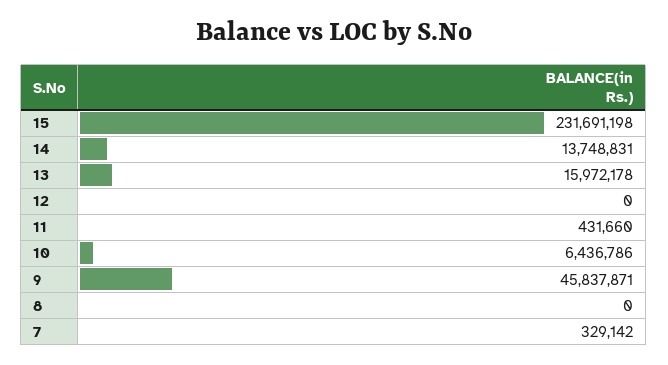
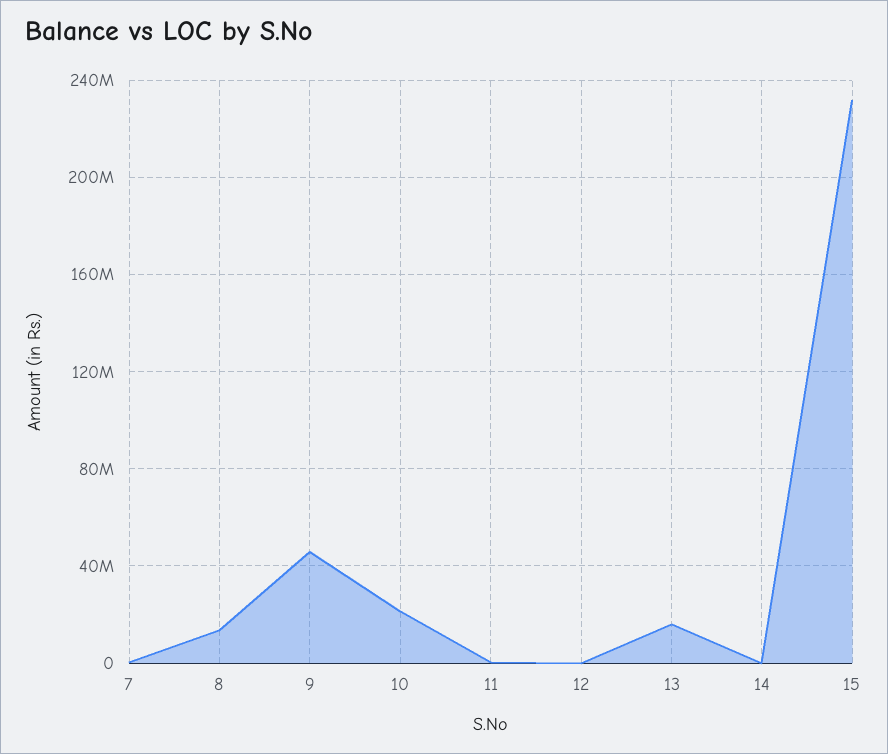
  {
    "15": 231691198,
-   "14": 13748831,
+   "14": 0,
    "13": 15972178,
    "12": 0,
    "11": 431660,
-   "10": 6436786,
+   "10": 20000000,
    "9": 45837871,
-   "8": 0,
+   "8": 15000000,
    "7": 329142
  }

